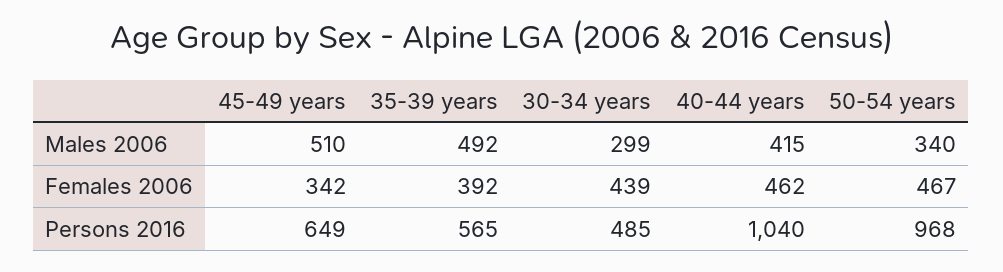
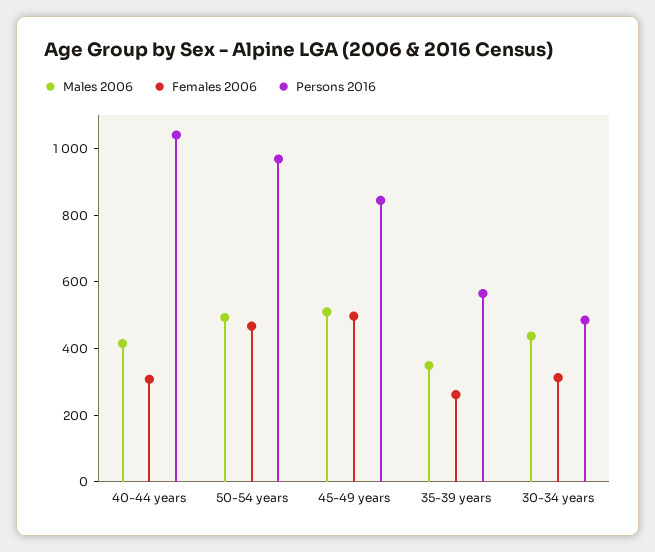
  {
    "Males 2006": {
      "45-49 years": 510,
-     "35-39 years": 492,
+     "35-39 years": 350,
-     "30-34 years": 299,
+     "30-34 years": 450,
      "40-44 years": 415,
-     "50-54 years": 340
+     "50-54 years": 500
    },
    "Females 2006": {
-     "45-49 years": 342,
+     "45-49 years": 500,
-     "35-39 years": 392,
+     "35-39 years": 250,
-     "30-34 years": 439,
+     "30-34 years": 300,
-     "40-44 years": 462,
+     "40-44 years": 300,
      "50-54 years": 467
    },
    "Persons 2016": {
-     "45-49 years": 649,
+     "45-49 years": 850,
      "35-39 years": 565,
      "30-34 years": 485,
      "40-44 years": 1040,
      "50-54 years": 968
    }
  }

